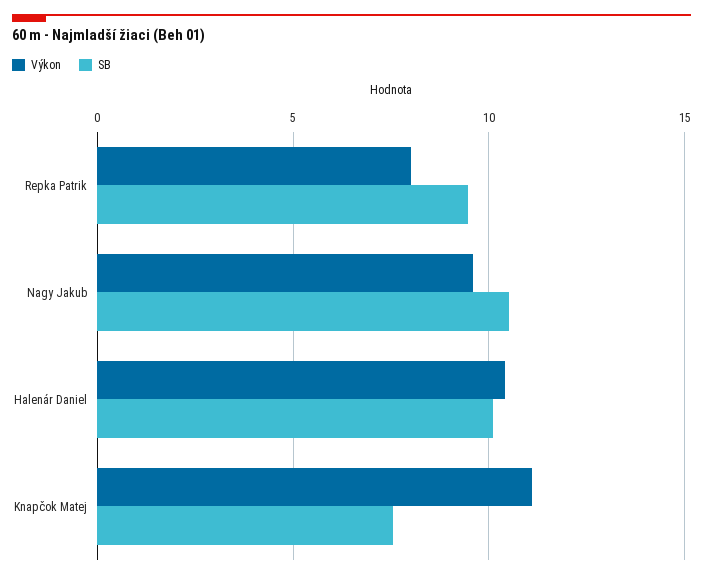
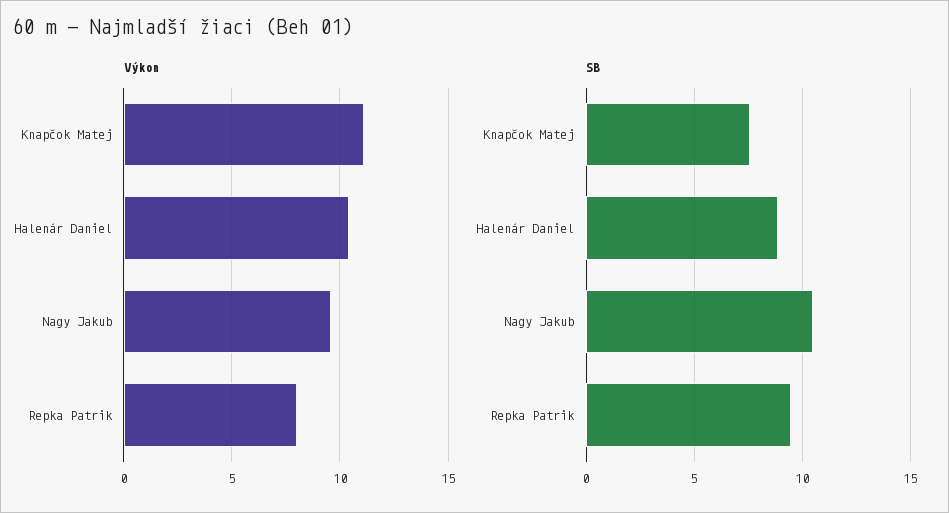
  {
    "Výkon": {
      "Repka Patrik": 8,
      "Nagy Jakub": 9.5,
      "Halenár Daniel": 10.5,
      "Knapčok Matej": 11
    },
    "SB": {
      "Repka Patrik": 9.5,
      "Nagy Jakub": 10.5,
-     "Halenár Daniel": 10,
+     "Halenár Daniel": 9,
      "Knapčok Matej": 7.5
    }
  }

